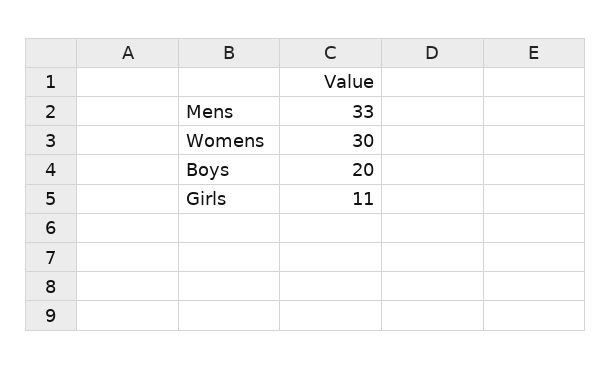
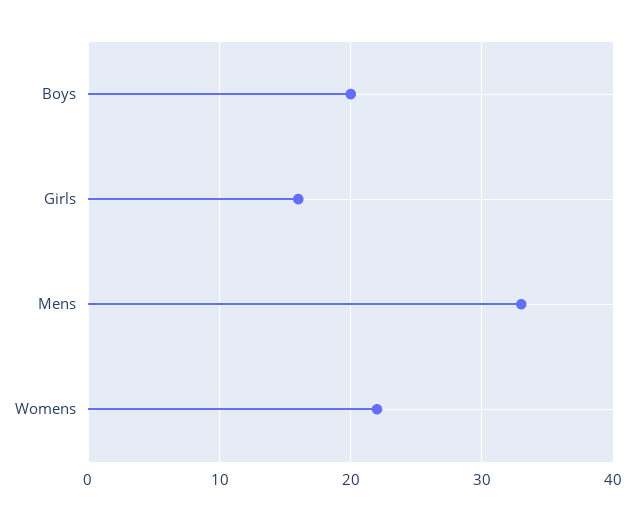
  {
    "Mens": 33,
-   "Womens": 30,
+   "Womens": 22,
    "Boys": 20,
-   "Girls": 11
+   "Girls": 16
  }

